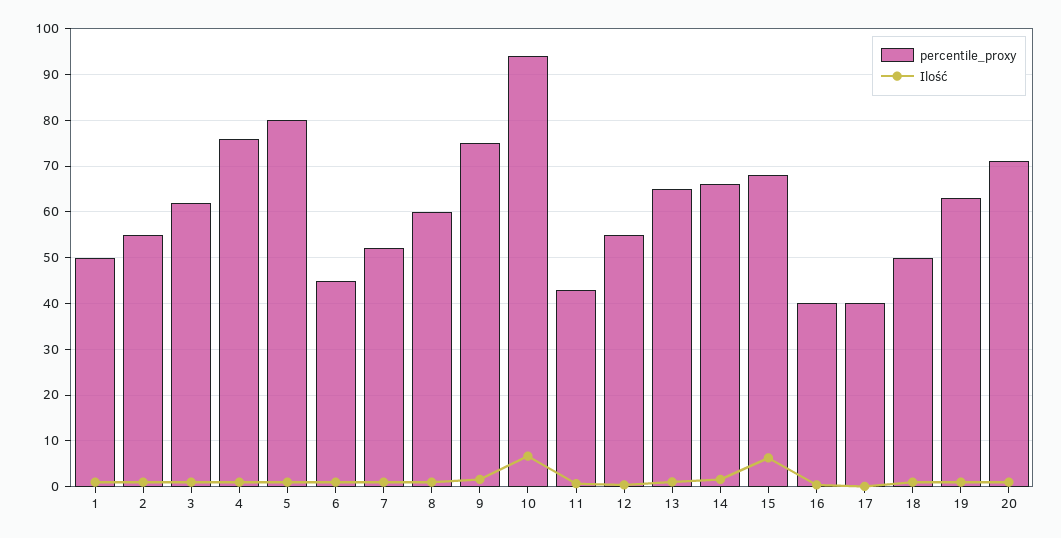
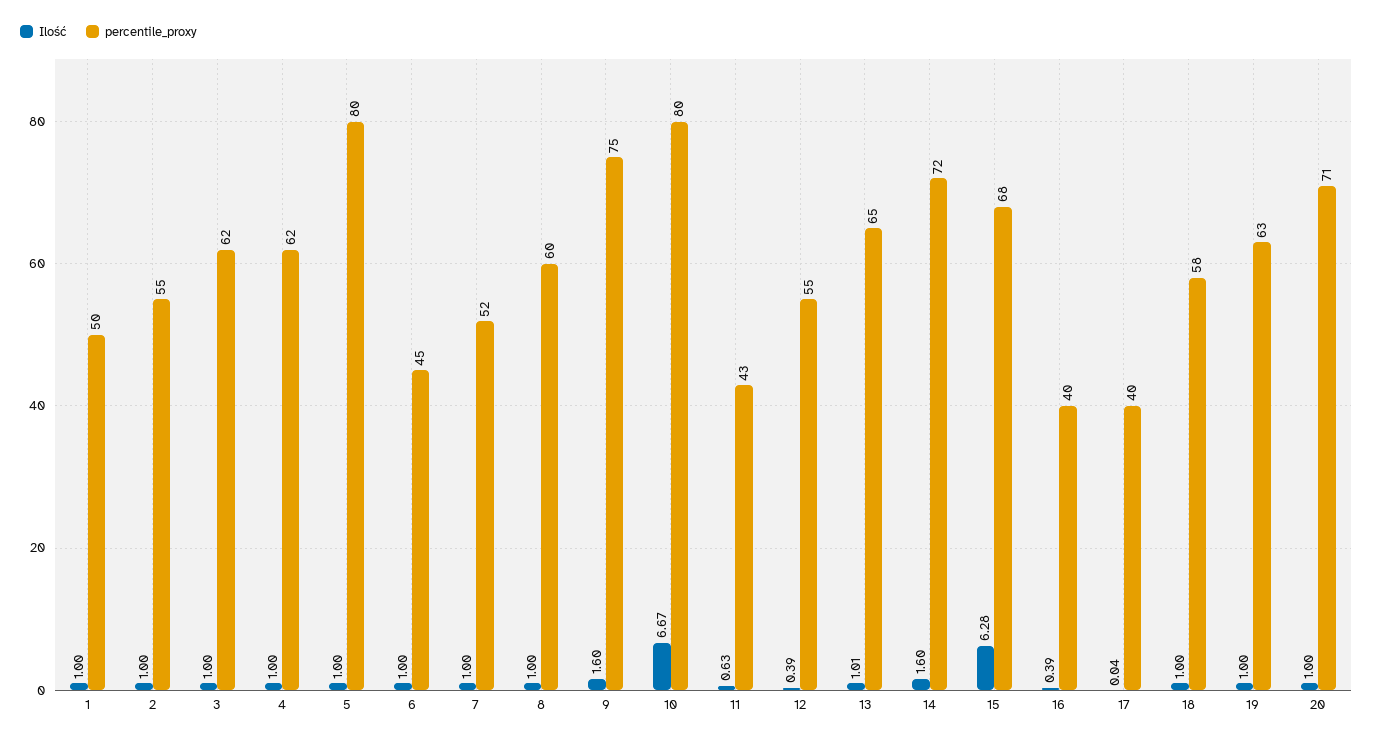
  {
    "percentile_proxy": {
      "1": 50,
      "2": 55,
      "3": 62,
-     "4": 76,
+     "4": 62,
      "5": 80,
      "6": 45,
      "7": 52,
      "8": 60,
      "9": 75,
-     "10": 94,
+     "10": 80,
      "11": 43,
      "12": 55,
      "13": 65,
-     "14": 66,
+     "14": 72,
      "15": 68,
      "16": 40,
      "17": 40,
-     "18": 50,
+     "18": 58,
      "19": 63,
      "20": 71
    },
    "Ilość": {
      "1": 1,
      "2": 1,
      "3": 1,
      "4": 1,
      "5": 1,
      "6": 1,
      "7": 1,
      "8": 1,
      "9": 1.6,
      "10": 6.67,
      "11": 0.63,
      "12": 0.39,
      "13": 1.01,
      "14": 1.6,
      "15": 6.28,
      "16": 0.39,
      "17": 0.04,
      "18": 1,
      "19": 1,
      "20": 1
    }
  }

